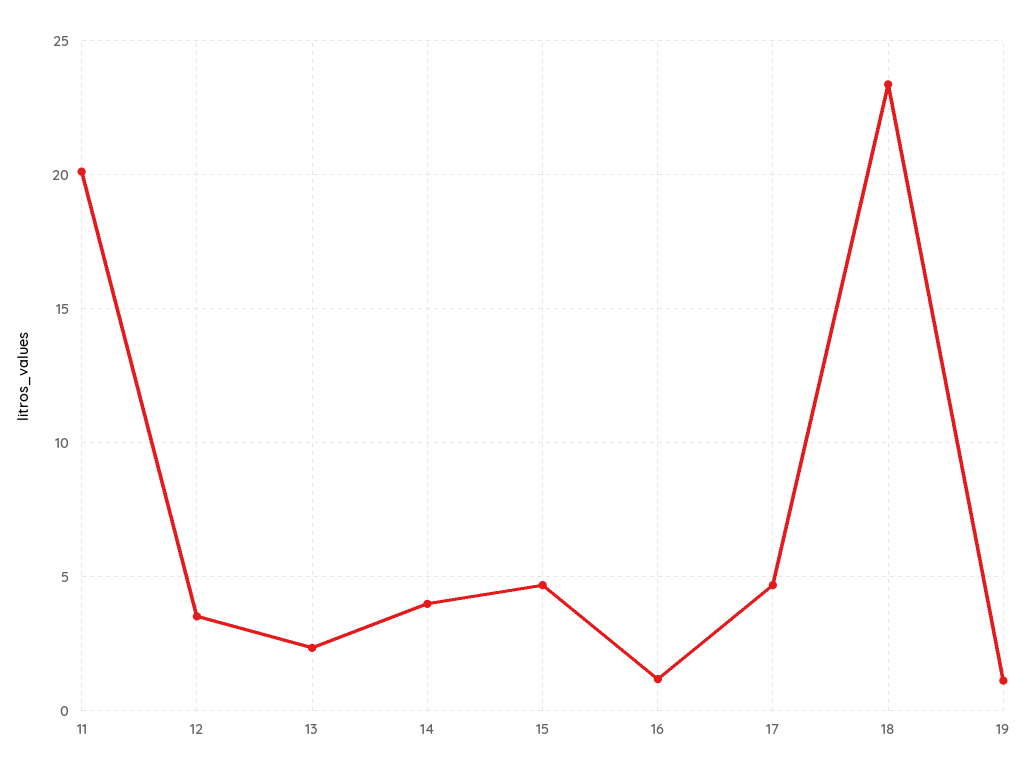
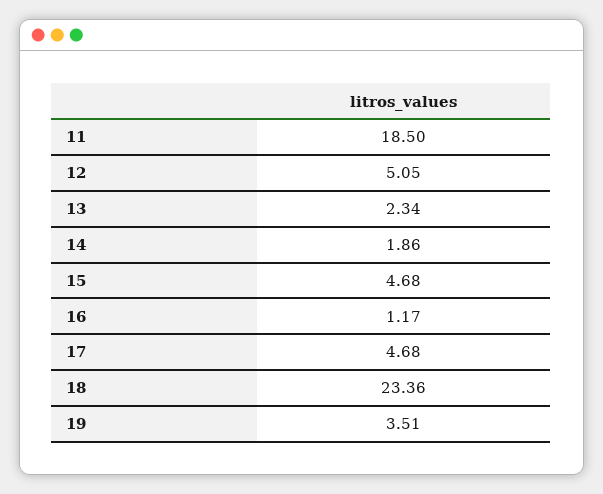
  {
-   "11": 20,
+   "11": 18.5,
-   "12": 3.5,
+   "12": 5.05,
    "13": 2.34,
-   "14": 4,
+   "14": 1.86,
    "15": 4.68,
    "16": 1.17,
    "17": 4.68,
    "18": 23.36,
-   "19": 1
+   "19": 3.51
  }

